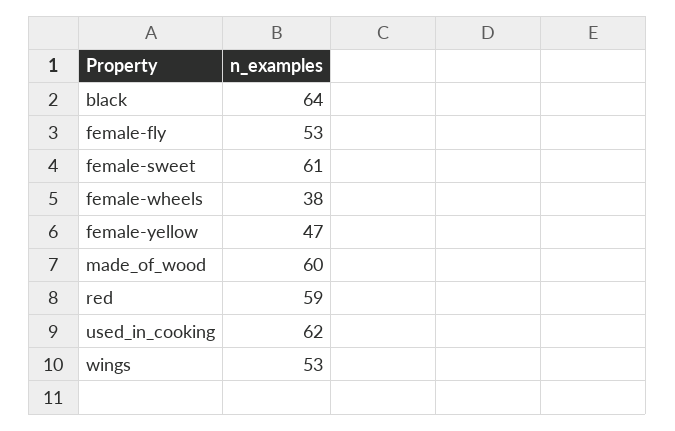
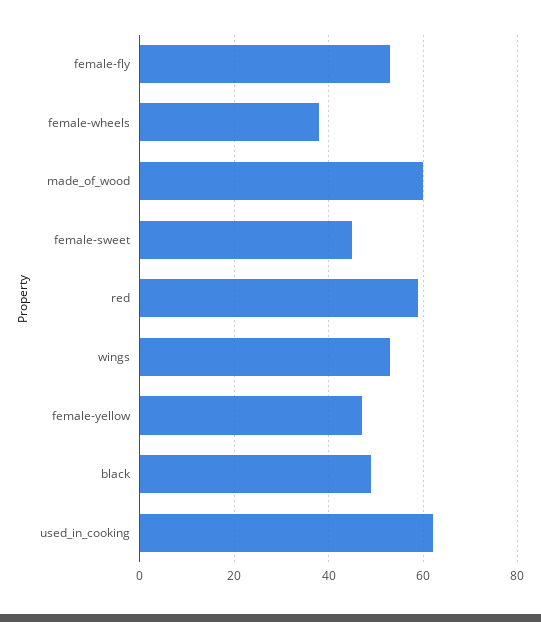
  {
-   "black": 64,
+   "black": 50,
    "female-fly": 53,
-   "female-sweet": 61,
+   "female-sweet": 45,
    "female-wheels": 38,
    "female-yellow": 47,
    "made_of_wood": 60,
    "red": 59,
    "used_in_cooking": 62,
    "wings": 53
  }

